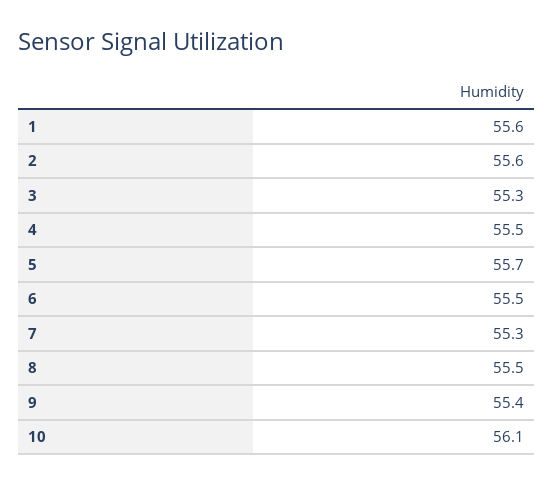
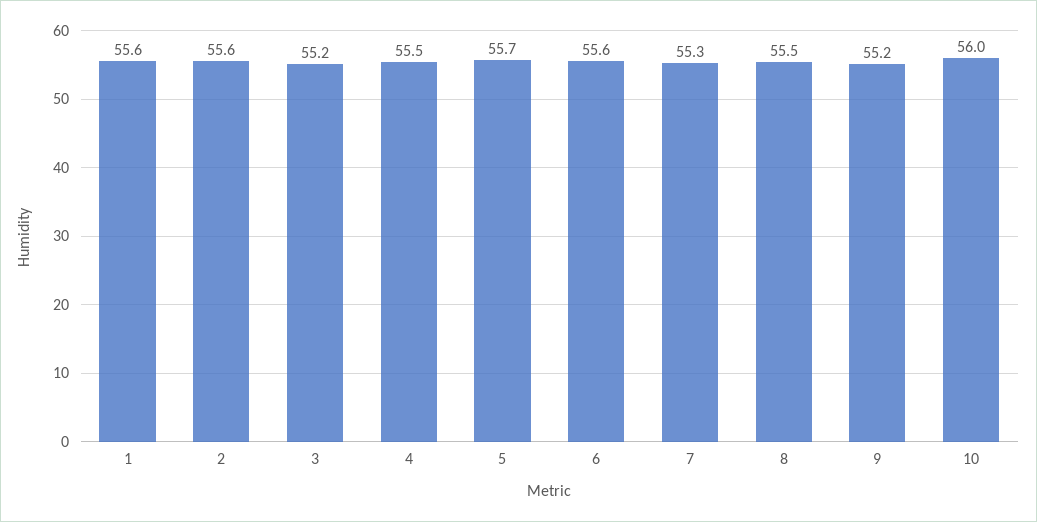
  {
    "1": 55.6,
    "2": 55.6,
-   "3": 55.3,
+   "3": 55.2,
    "4": 55.5,
    "5": 55.7,
-   "6": 55.5,
+   "6": 55.6,
    "7": 55.3,
    "8": 55.5,
-   "9": 55.4,
+   "9": 55.2,
-   "10": 56.1
+   "10": 56
  }

